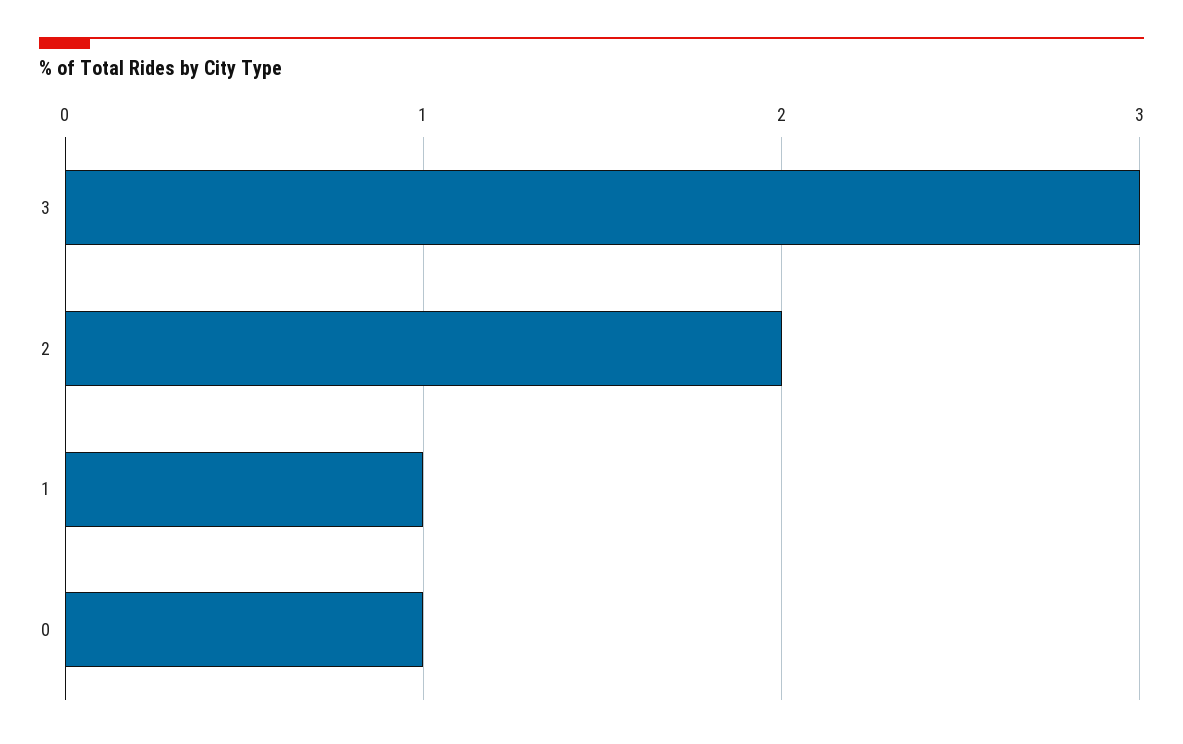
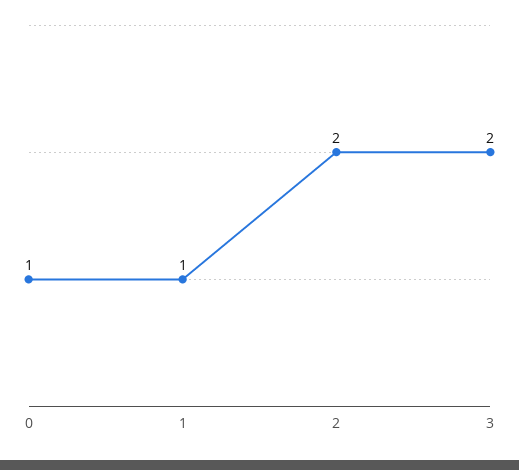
  {
-   "3": 3,
+   "3": 2,
    "2": 2,
    "1": 1,
    "0": 1
  }

